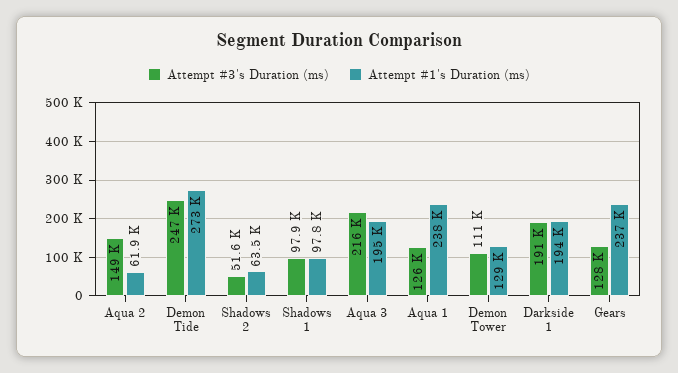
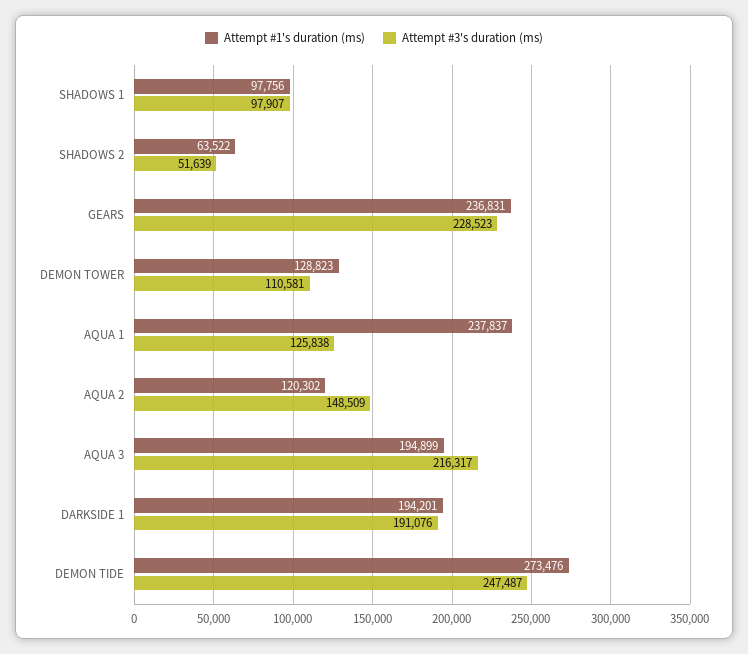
  {
    "Attempt #3's Duration (ms)": {
      "Aqua 2": 148509,
      "Demon Tide": 247487,
      "Shadows 2": 51639,
      "Shadows 1": 97907,
      "Aqua 3": 216317,
      "Aqua 1": 125838,
      "Demon Tower": 110581,
      "Darkside 1": 191076,
-     "Gears": 128000
+     "Gears": 228523
    },
    "Attempt #1's Duration (ms)": {
-     "Aqua 2": 61900,
+     "Aqua 2": 120302,
      "Demon Tide": 273476,
      "Shadows 2": 63522,
      "Shadows 1": 97756,
      "Aqua 3": 194899,
      "Aqua 1": 237837,
      "Demon Tower": 128823,
      "Darkside 1": 194201,
      "Gears": 236831
    }
  }

